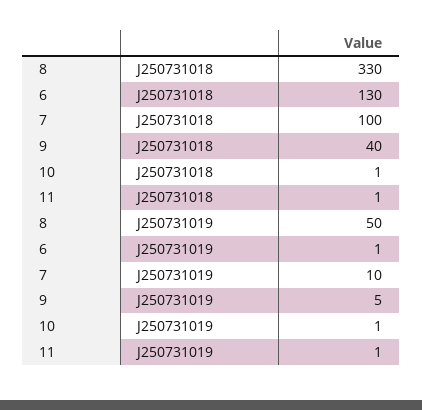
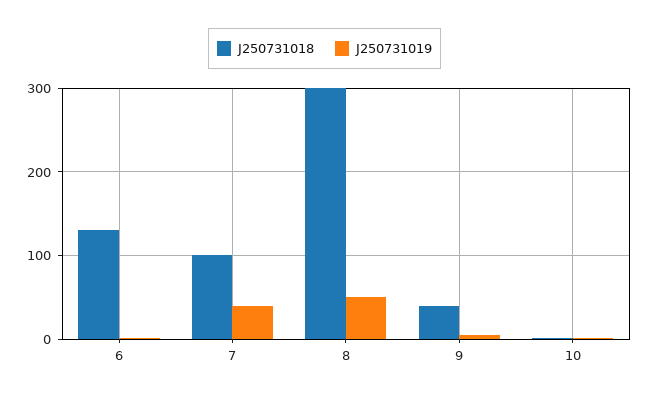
  {
    "J250731018": {
-     "8": 330,
+     "8": 300,
      "6": 130,
      "7": 100,
      "9": 40,
-     "10": 1,
+     "10": 1
-     "11": 1
    },
    "J250731019": {
      "8": 50,
      "6": 1,
-     "7": 10,
+     "7": 40,
      "9": 5,
-     "10": 1,
+     "10": 1
-     "11": 1
    }
  }

